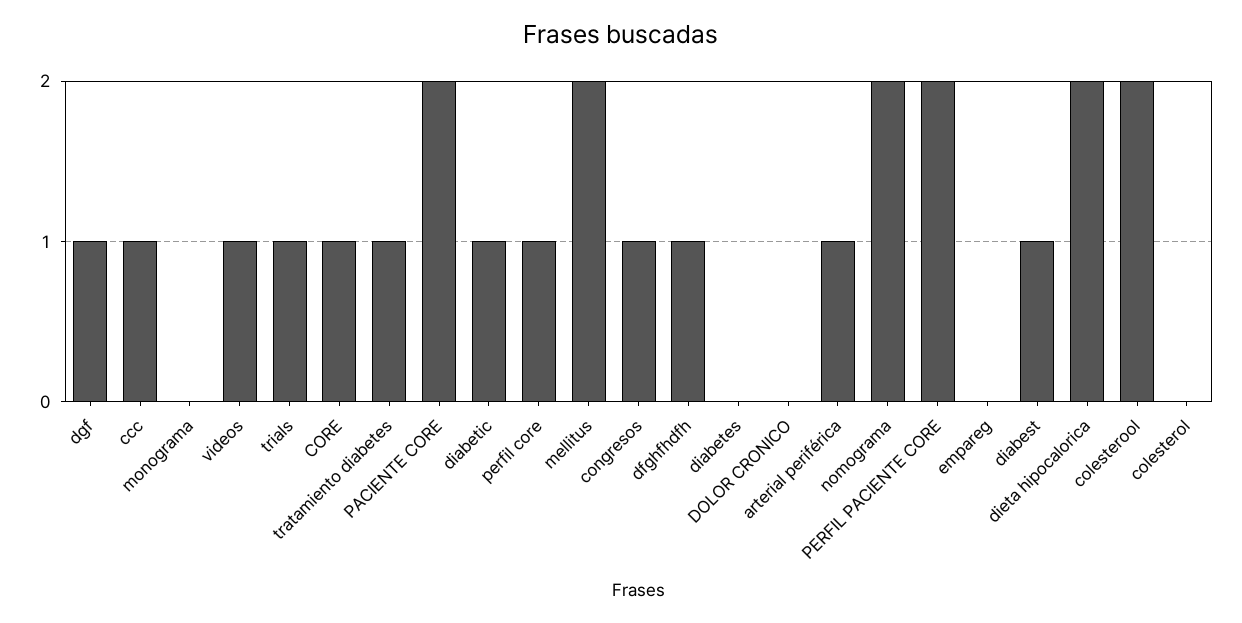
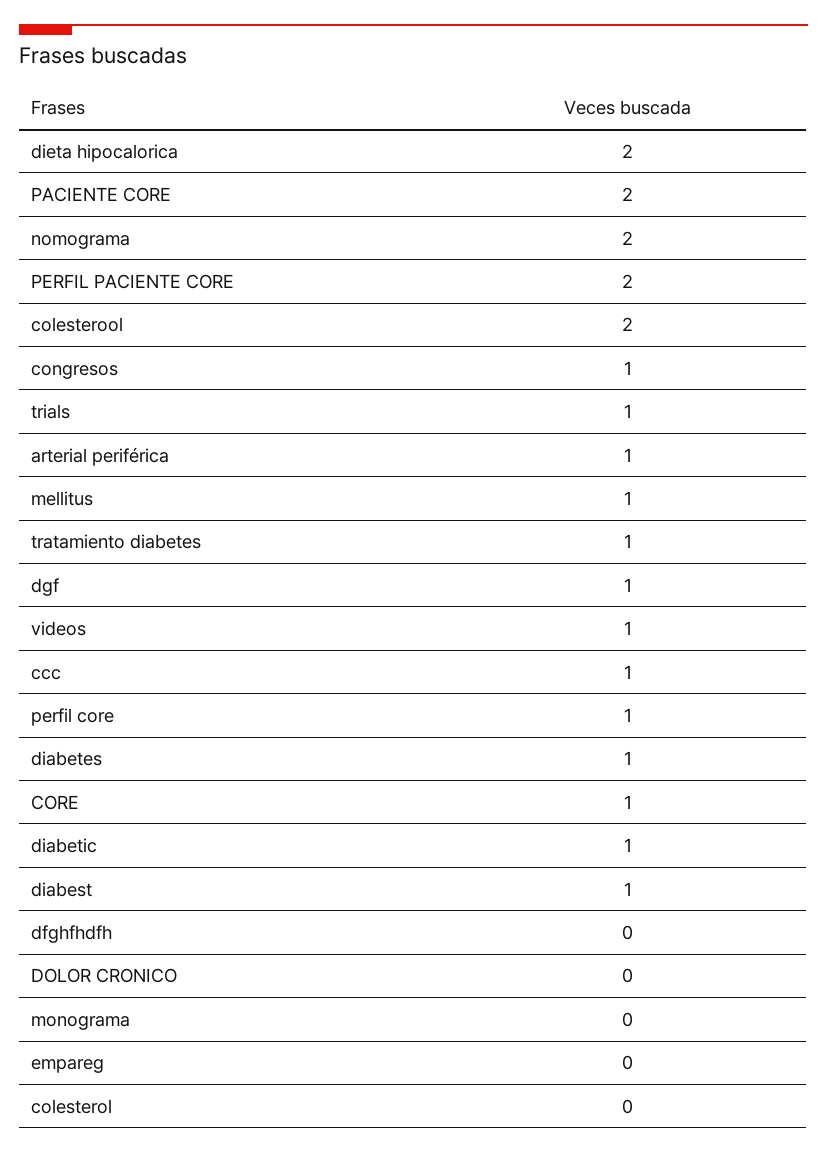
  {
    "dgf": 1,
    "ccc": 1,
    "monograma": 0,
    "videos": 1,
    "trials": 1,
    "CORE": 1,
    "tratamiento diabetes": 1,
    "PACIENTE CORE": 2,
    "diabetic": 1,
    "perfil core": 1,
-   "mellitus": 2,
+   "mellitus": 1,
    "congresos": 1,
-   "dfghfhdfh": 1,
+   "dfghfhdfh": 0,
-   "diabetes": 0,
+   "diabetes": 1,
    "DOLOR CRONICO": 0,
    "arterial periférica": 1,
    "nomograma": 2,
    "PERFIL PACIENTE CORE": 2,
    "empareg": 0,
    "diabest": 1,
    "dieta hipocalorica": 2,
    "colesterool": 2,
    "colesterol": 0
  }

